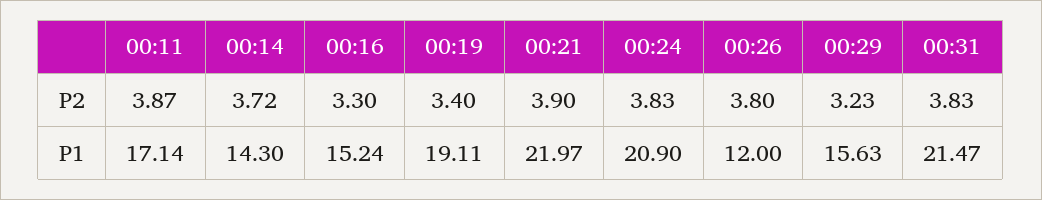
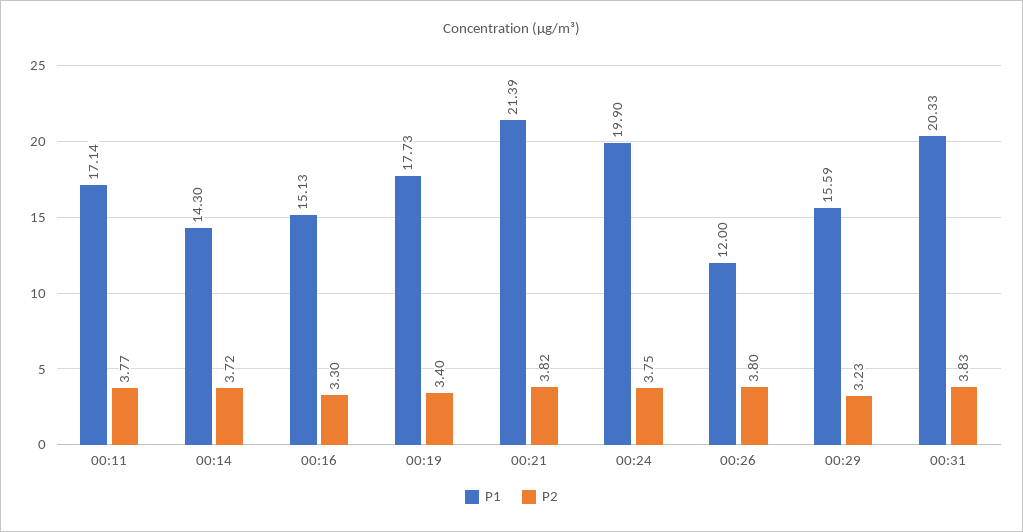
  {
    "P2": {
-     "00:11": 3.87,
+     "00:11": 3.77,
      "00:14": 3.72,
      "00:16": 3.3,
      "00:19": 3.4,
-     "00:21": 3.9,
+     "00:21": 3.82,
-     "00:24": 3.83,
+     "00:24": 3.75,
      "00:26": 3.8,
      "00:29": 3.23,
      "00:31": 3.83
    },
    "P1": {
      "00:11": 17.14,
      "00:14": 14.3,
-     "00:16": 15.24,
+     "00:16": 15.13,
-     "00:19": 19.11,
+     "00:19": 17.73,
-     "00:21": 21.97,
+     "00:21": 21.39,
-     "00:24": 20.9,
+     "00:24": 19.9,
      "00:26": 12,
-     "00:29": 15.63,
+     "00:29": 15.59,
-     "00:31": 21.47
+     "00:31": 20.33
    }
  }

